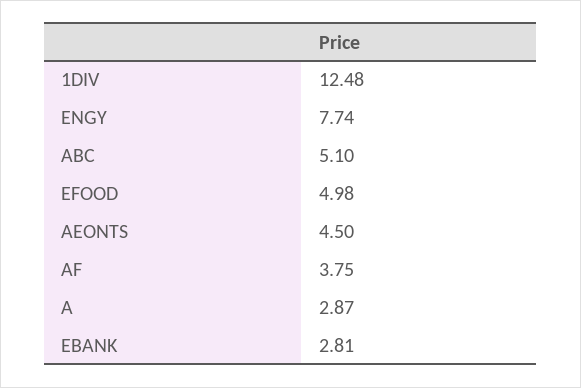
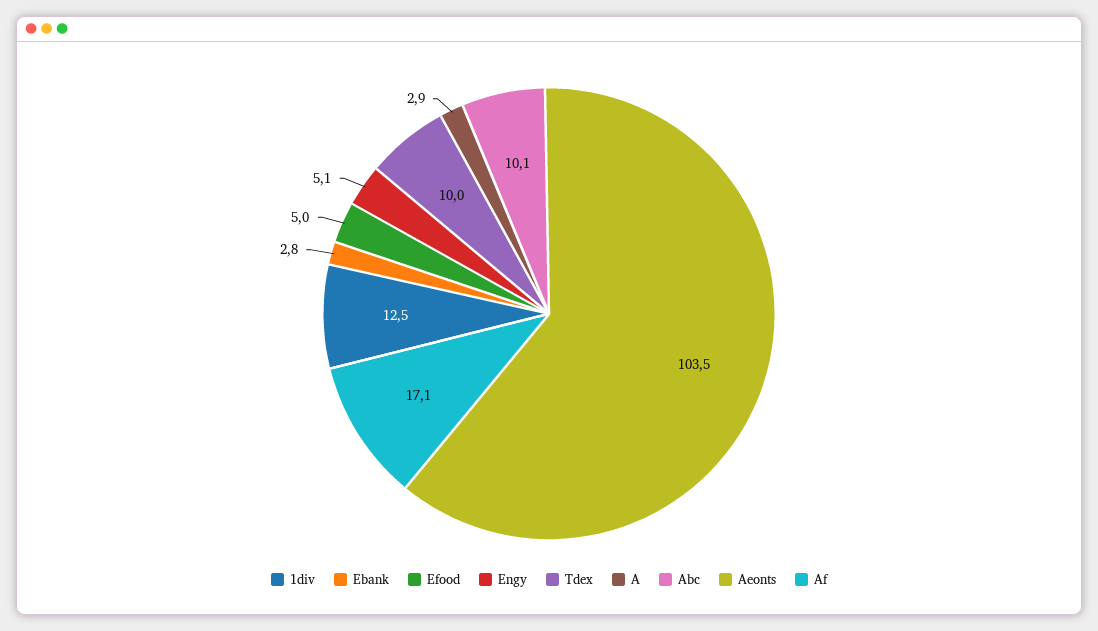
  {
    "1DIV": 12.48,
-   "ENGY": 7.74,
+   "ENGY": 5.1,
-   "ABC": 5.1,
+   "ABC": 10.1,
    "EFOOD": 4.98,
-   "AEONTS": 4.5,
+   "AEONTS": 103.5,
-   "AF": 3.75,
+   "AF": 17.1,
    "A": 2.87,
-   "EBANK": 2.81
+   "EBANK": 2.81,
+   "Tdex": 10
  }

